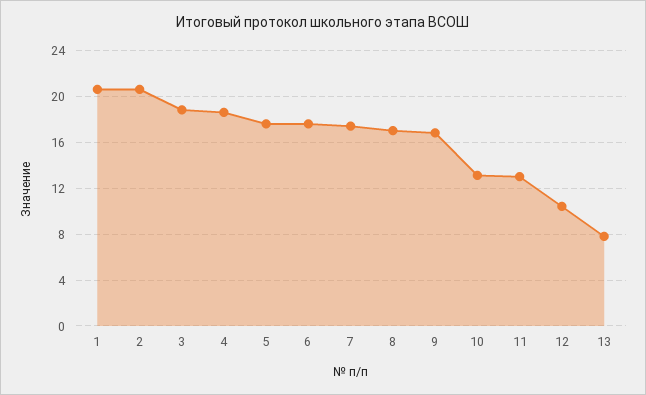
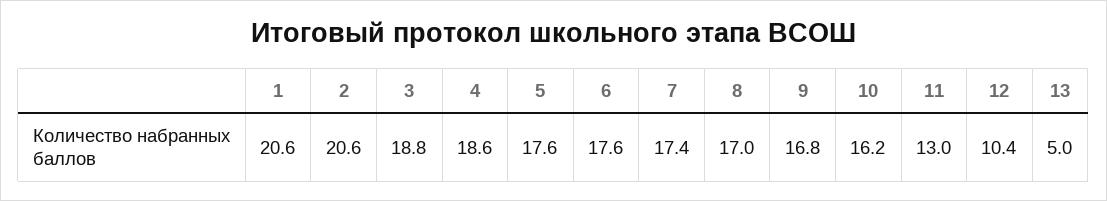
  {
    "1": 20.6,
    "2": 20.6,
    "3": 18.8,
    "4": 18.6,
    "5": 17.6,
    "6": 17.6,
    "7": 17.4,
    "8": 17,
    "9": 16.8,
-   "10": 13,
+   "10": 16.2,
    "11": 13,
    "12": 10.4,
-   "13": 8
+   "13": 5
  }

